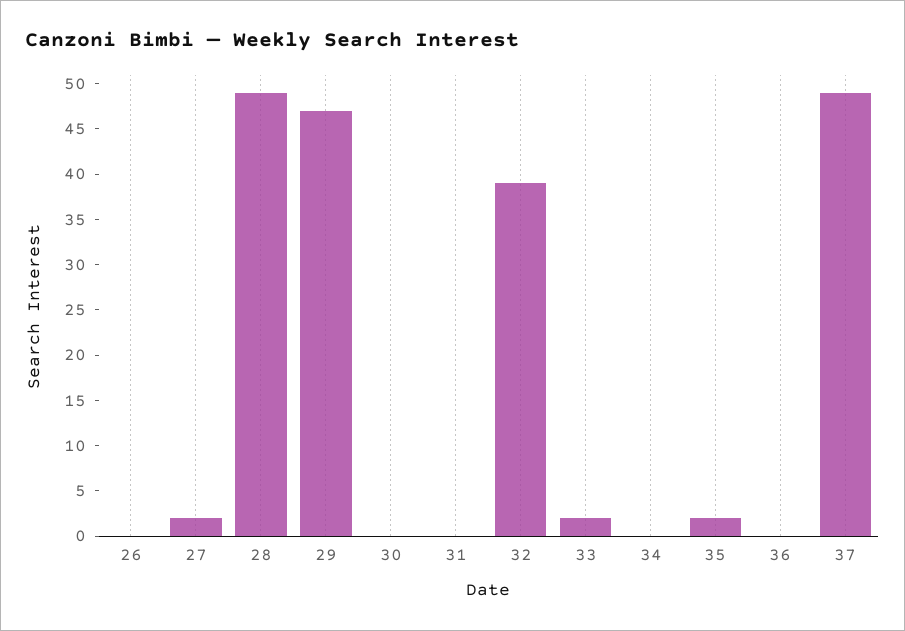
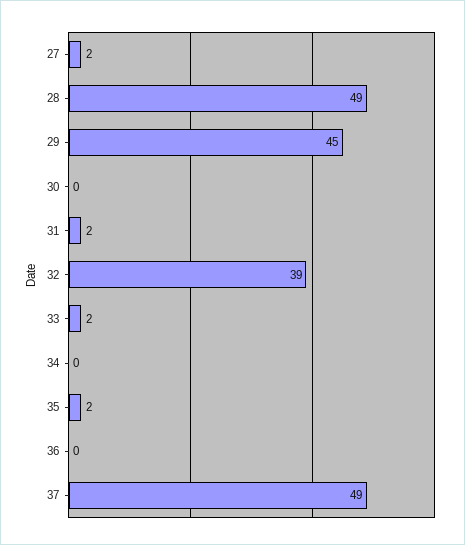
  {
-   "26": 0,
    "27": 2,
    "28": 49,
-   "29": 47,
+   "29": 45,
    "30": 0,
-   "31": 0,
+   "31": 2,
    "32": 39,
    "33": 2,
    "34": 0,
    "35": 2,
    "36": 0,
    "37": 49
  }

